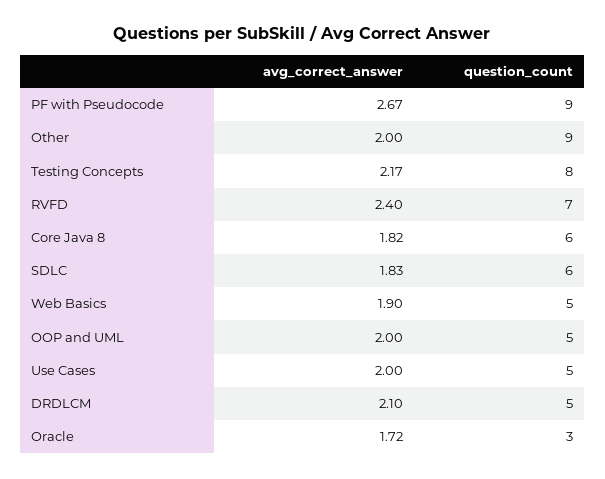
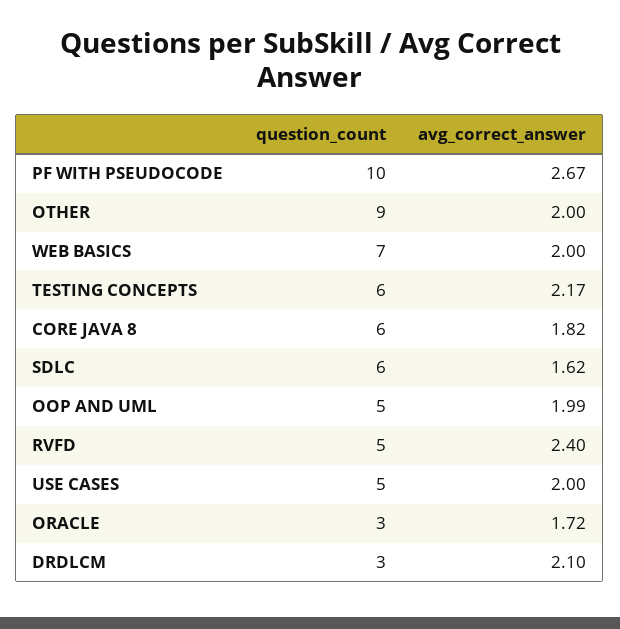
  {
    "avg_correct_answer": {
      "PF with Pseudocode": 2.67,
      "Other": 2,
      "Testing Concepts": 2.17,
      "RVFD": 2.4,
      "Core Java 8": 1.82,
-     "SDLC": 1.83,
+     "SDLC": 1.62,
-     "Web Basics": 1.9,
+     "Web Basics": 2,
-     "OOP and UML": 2,
+     "OOP and UML": 1.99,
      "Use Cases": 2,
      "DRDLCM": 2.1,
      "Oracle": 1.72
    },
    "question_count": {
-     "PF with Pseudocode": 9,
+     "PF with Pseudocode": 10,
      "Other": 9,
-     "Testing Concepts": 8,
+     "Testing Concepts": 6,
-     "RVFD": 7,
+     "RVFD": 5,
      "Core Java 8": 6,
      "SDLC": 6,
-     "Web Basics": 5,
+     "Web Basics": 7,
      "OOP and UML": 5,
      "Use Cases": 5,
-     "DRDLCM": 5,
+     "DRDLCM": 3,
      "Oracle": 3
    }
  }

